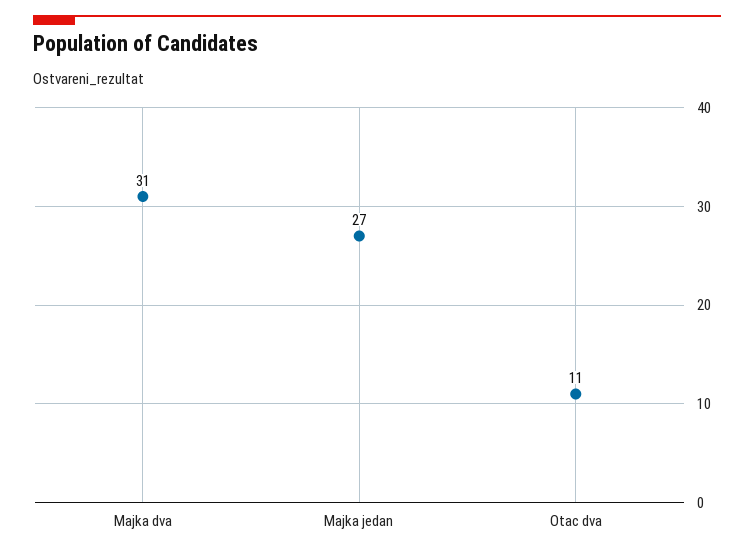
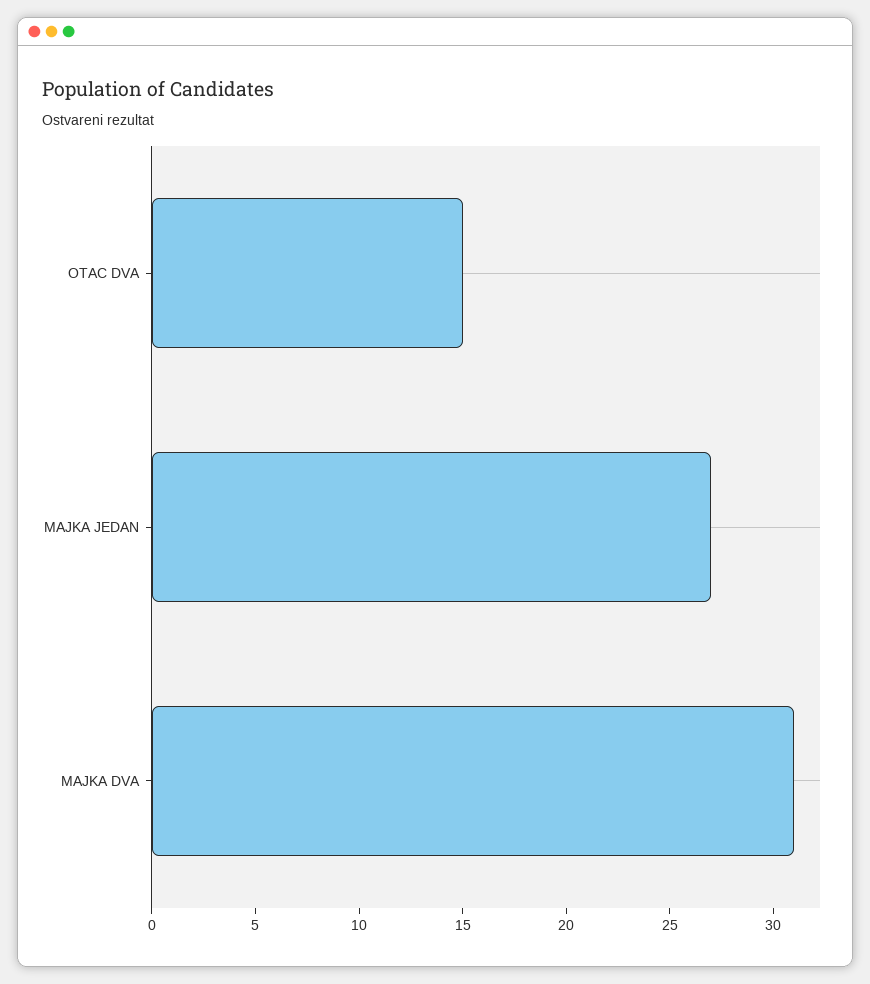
  {
    "Majka dva": 31,
    "Majka jedan": 27,
-   "Otac dva": 11
+   "Otac dva": 15
  }

